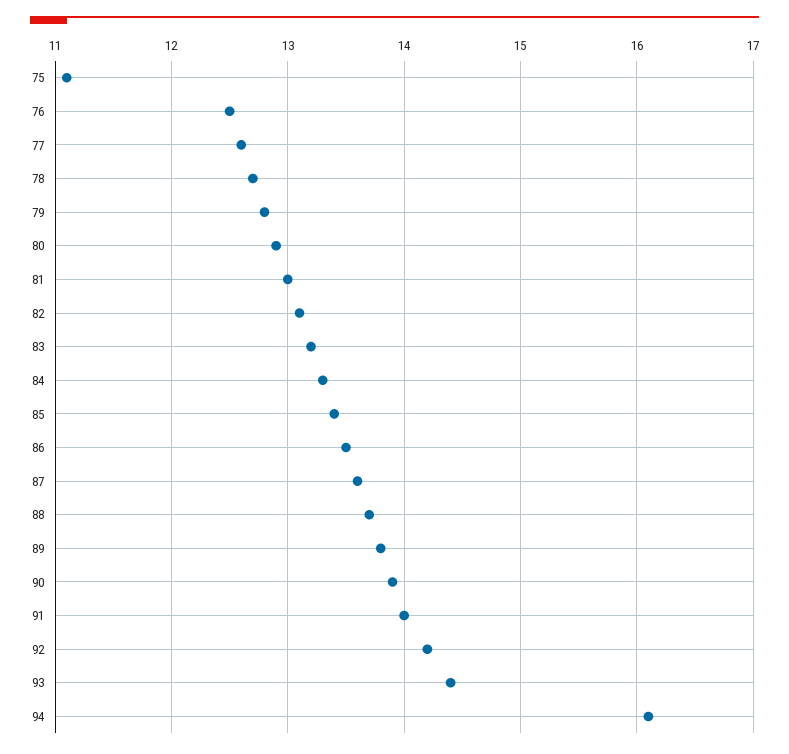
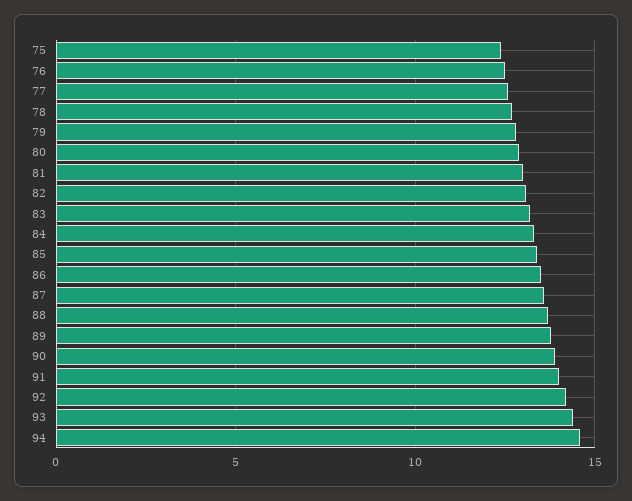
  {
-   "75": 11.1,
+   "75": 12.5,
    "76": 12.5,
    "77": 12.6,
    "78": 12.7,
    "79": 12.8,
    "80": 12.9,
    "81": 13,
    "82": 13.1,
    "83": 13.2,
    "84": 13.3,
    "85": 13.4,
    "86": 13.5,
    "87": 13.6,
    "88": 13.7,
    "89": 13.8,
    "90": 13.9,
    "91": 14,
    "92": 14.2,
    "93": 14.4,
-   "94": 16.1
+   "94": 14.5
  }

